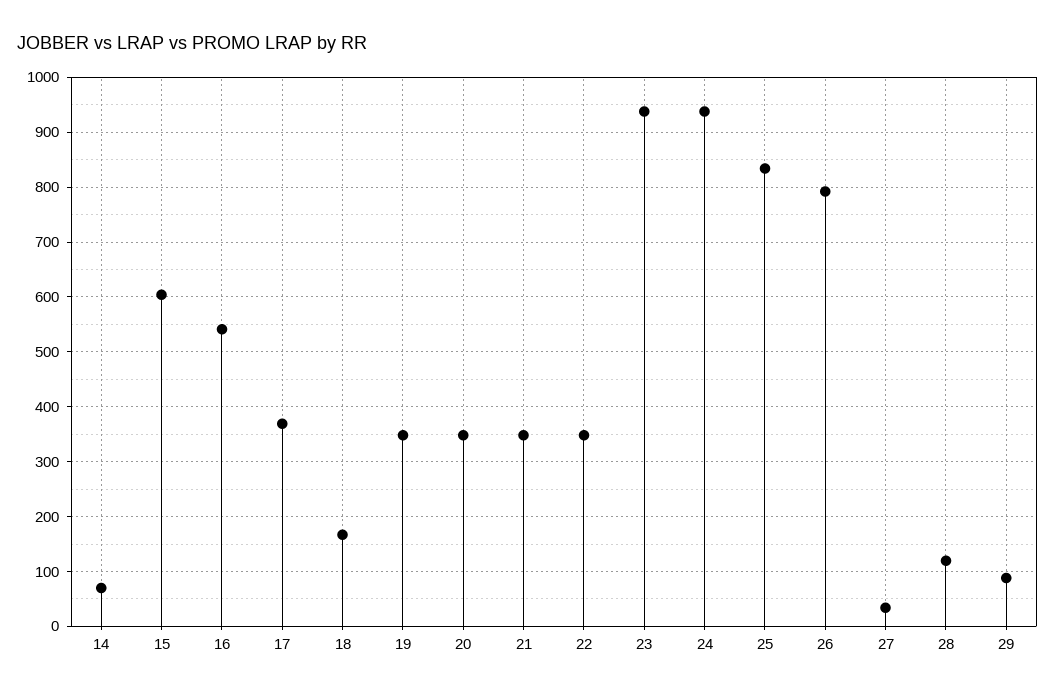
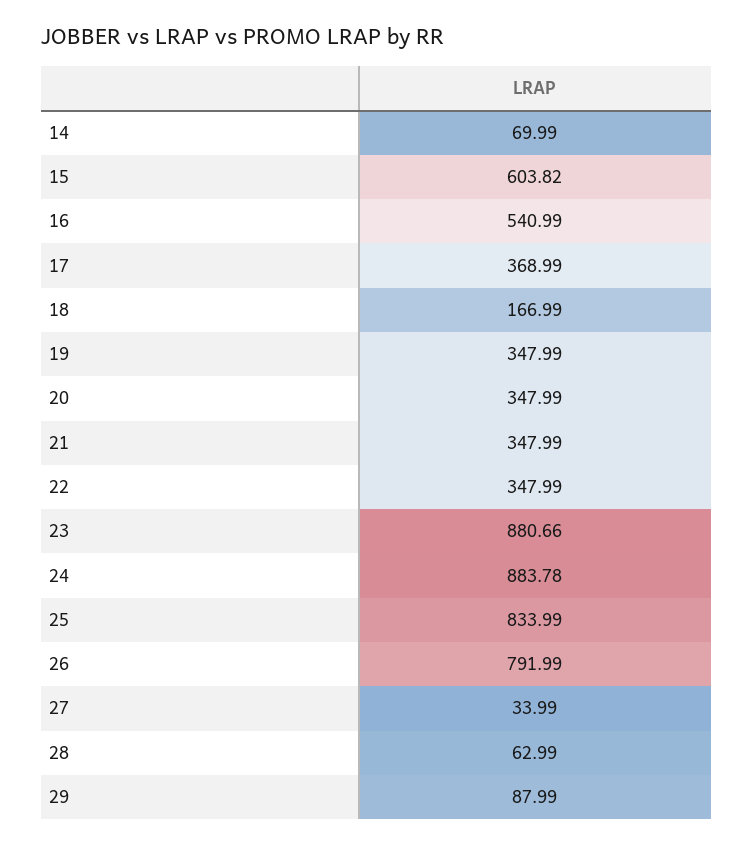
  {
    "14": 69.99,
    "15": 603.82,
    "16": 540.99,
    "17": 368.99,
    "18": 166.99,
    "19": 347.99,
    "20": 347.99,
    "21": 347.99,
    "22": 347.99,
-   "23": 940,
+   "23": 880.66,
-   "24": 940,
+   "24": 883.78,
    "25": 833.99,
    "26": 791.99,
    "27": 33.99,
-   "28": 120,
+   "28": 62.99,
    "29": 87.99
  }

